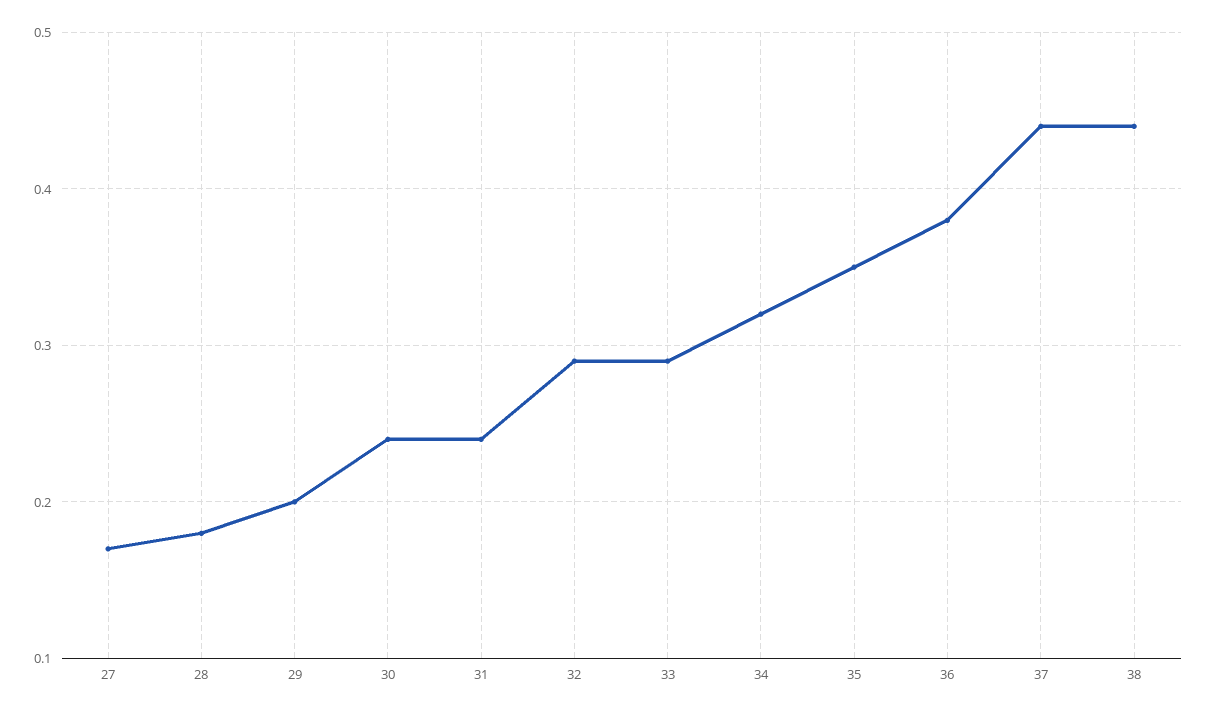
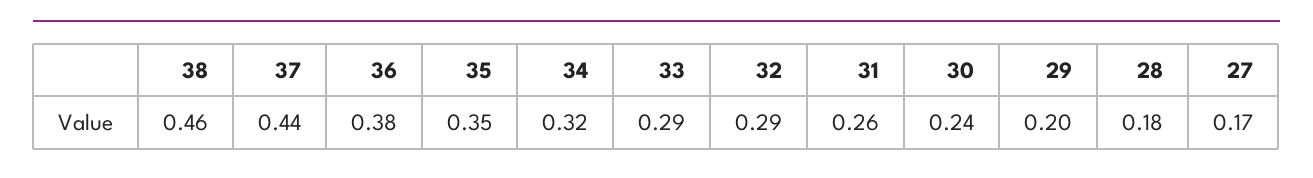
  {
    "27": 0.17,
    "28": 0.18,
    "29": 0.2,
    "30": 0.24,
-   "31": 0.24,
+   "31": 0.26,
    "32": 0.29,
    "33": 0.29,
    "34": 0.32,
    "35": 0.35,
    "36": 0.38,
    "37": 0.44,
-   "38": 0.44
+   "38": 0.46
  }

